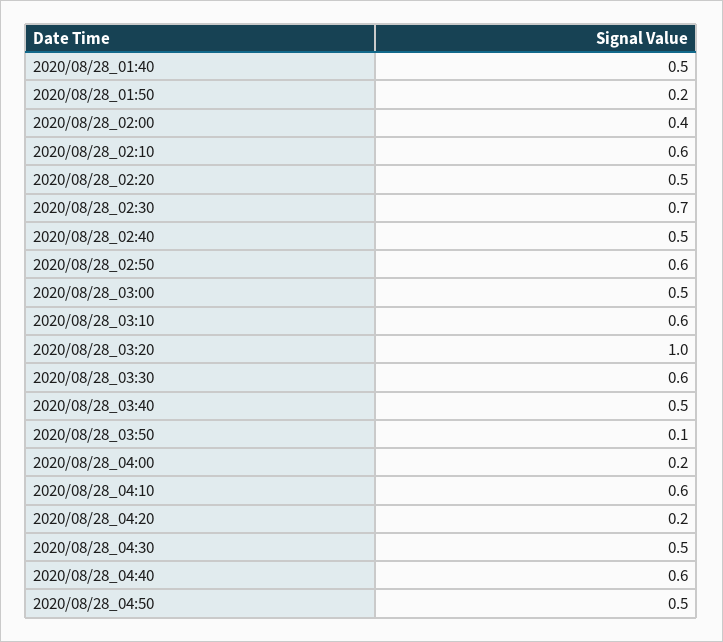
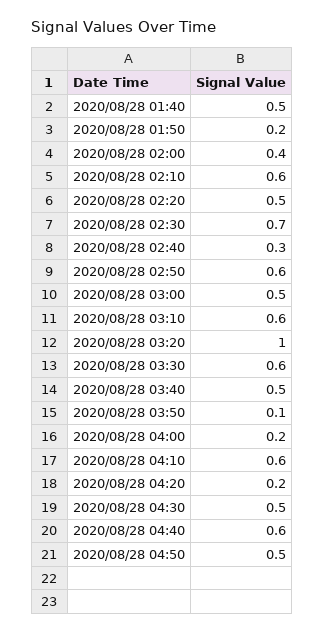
  {
    "2020/08/28_01:40": 0.5,
    "2020/08/28_01:50": 0.2,
    "2020/08/28_02:00": 0.4,
    "2020/08/28_02:10": 0.6,
    "2020/08/28_02:20": 0.5,
    "2020/08/28_02:30": 0.7,
-   "2020/08/28_02:40": 0.5,
+   "2020/08/28_02:40": 0.3,
    "2020/08/28_02:50": 0.6,
    "2020/08/28_03:00": 0.5,
    "2020/08/28_03:10": 0.6,
    "2020/08/28_03:20": 1,
    "2020/08/28_03:30": 0.6,
    "2020/08/28_03:40": 0.5,
    "2020/08/28_03:50": 0.1,
    "2020/08/28_04:00": 0.2,
    "2020/08/28_04:10": 0.6,
    "2020/08/28_04:20": 0.2,
    "2020/08/28_04:30": 0.5,
    "2020/08/28_04:40": 0.6,
    "2020/08/28_04:50": 0.5
  }

